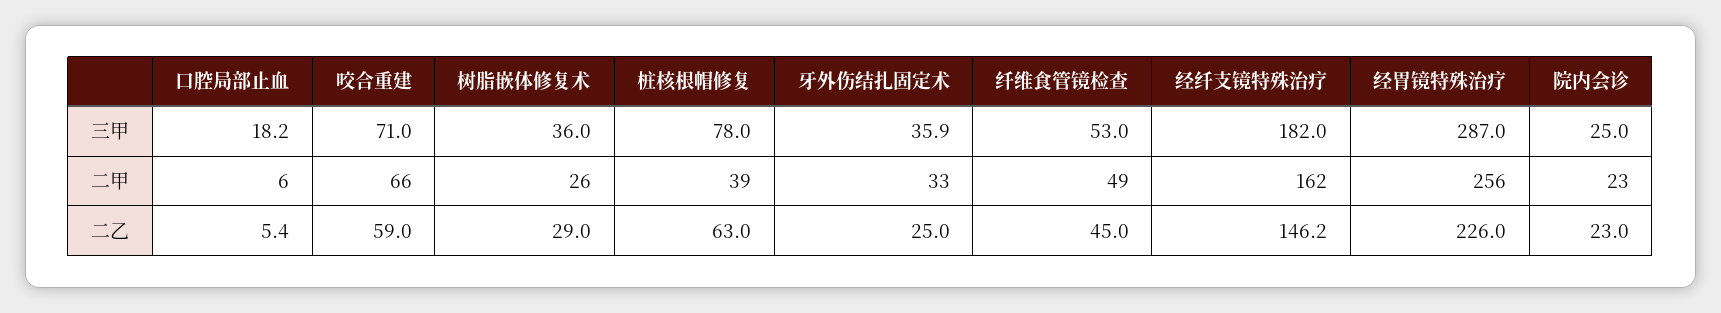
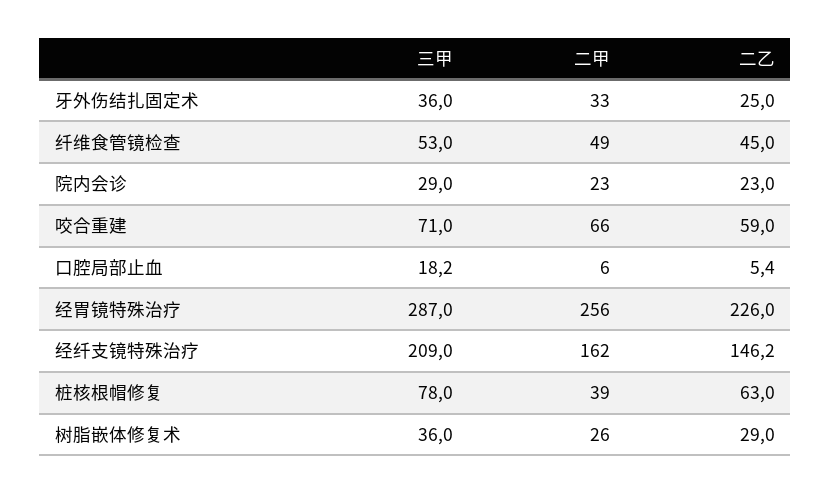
  {
    "口腔局部止血": {
      "三甲": 18.2,
      "二甲": 6,
      "二乙": 5.4
    },
    "咬合重建": {
      "三甲": 71,
      "二甲": 66,
      "二乙": 59
    },
    "树脂嵌体修复术": {
      "三甲": 36,
      "二甲": 26,
      "二乙": 29
    },
    "桩核根帽修复": {
      "三甲": 78,
      "二甲": 39,
      "二乙": 63
    },
    "牙外伤结扎固定术": {
-     "三甲": 35.9,
+     "三甲": 36,
      "二甲": 33,
      "二乙": 25
    },
    "纤维食管镜检查": {
      "三甲": 53,
      "二甲": 49,
      "二乙": 45
    },
    "经纤支镜特殊治疗": {
-     "三甲": 182,
+     "三甲": 209,
      "二甲": 162,
      "二乙": 146.2
    },
    "经胃镜特殊治疗": {
      "三甲": 287,
      "二甲": 256,
      "二乙": 226
    },
    "院内会诊": {
-     "三甲": 25,
+     "三甲": 29,
      "二甲": 23,
      "二乙": 23
    }
  }

